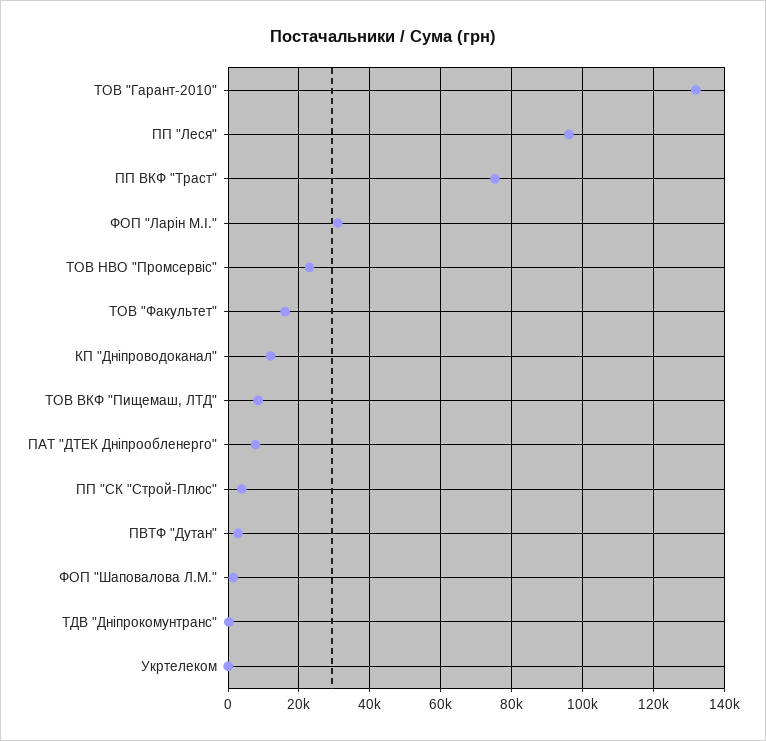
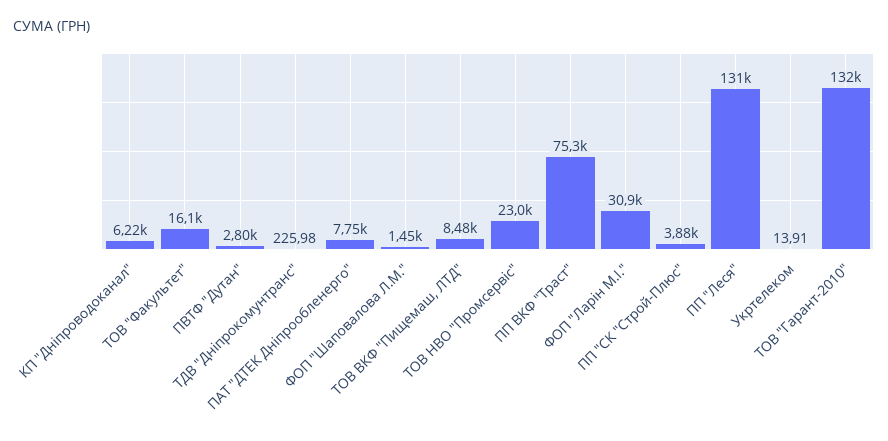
  {
    "ТОВ \"Гарант-2010\"": 132000,
-   "ПП \"Леся\"": 96000,
+   "ПП \"Леся\"": 131000,
    "ПП ВКФ \"Траст\"": 75300,
    "ФОП \"Ларін М.І.\"": 30900,
    "ТОВ НВО \"Промсервіс\"": 23000,
    "ТОВ \"Факультет\"": 16100,
-   "КП \"Дніпроводоканал\"": 12000,
+   "КП \"Дніпроводоканал\"": 6220,
    "ТОВ ВКФ \"Пищемаш, ЛТД\"": 8480,
    "ПАТ \"ДТЕК Дніпрообленерго\"": 7750,
    "ПП \"СК \"Строй-Плюс\"": 3880,
    "ПВТФ \"Дутан\"": 2800,
    "ФОП \"Шаповалова Л.М.\"": 1450,
    "ТДВ \"Дніпрокомунтранс\"": 225.98,
    "Укртелеком": 13.91
  }

